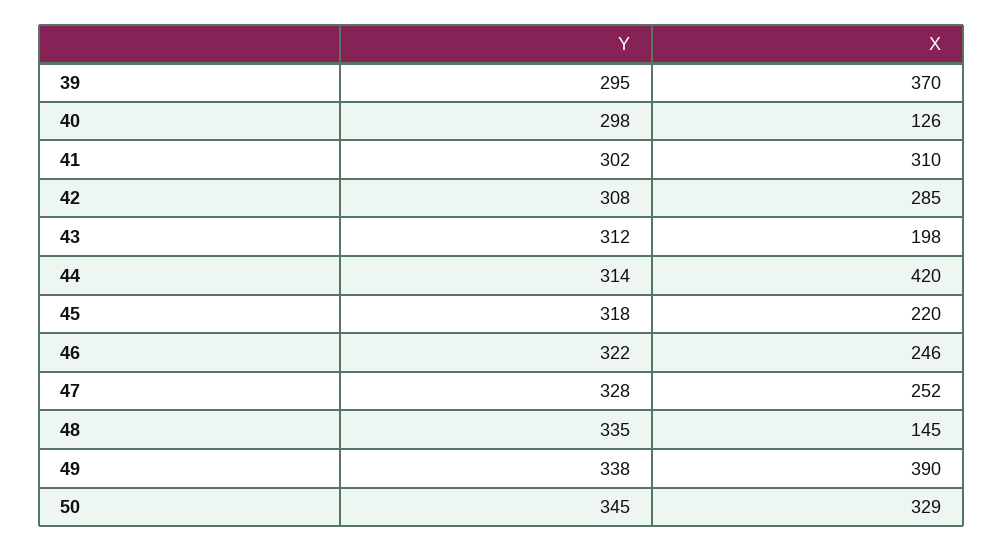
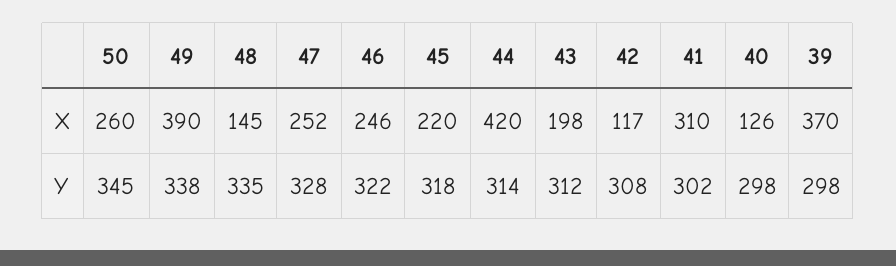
  {
    "Y": {
-     "39": 295,
+     "39": 298,
      "40": 298,
      "41": 302,
      "42": 308,
      "43": 312,
      "44": 314,
      "45": 318,
      "46": 322,
      "47": 328,
      "48": 335,
      "49": 338,
      "50": 345
    },
    "X": {
      "39": 370,
      "40": 126,
      "41": 310,
-     "42": 285,
+     "42": 117,
      "43": 198,
      "44": 420,
      "45": 220,
      "46": 246,
      "47": 252,
      "48": 145,
      "49": 390,
-     "50": 329
+     "50": 260
    }
  }

